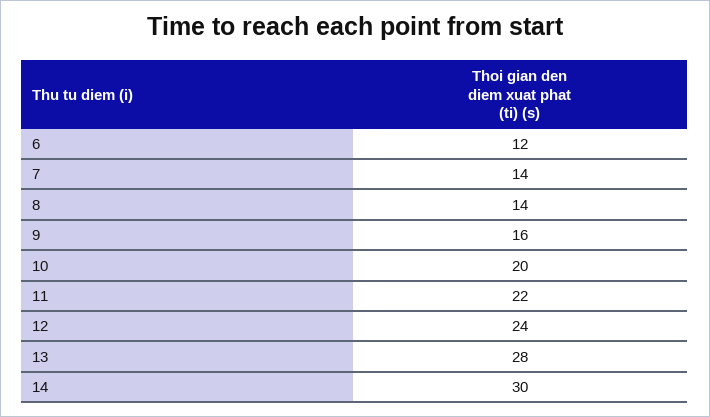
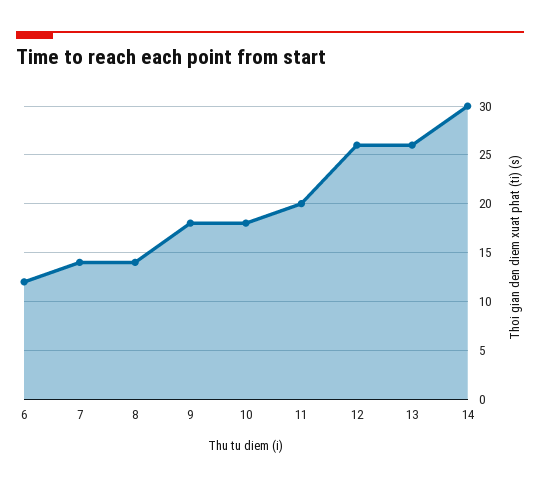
  {
    "6": 12,
    "7": 14,
    "8": 14,
-   "9": 16,
+   "9": 18,
-   "10": 20,
+   "10": 18,
-   "11": 22,
+   "11": 20,
-   "12": 24,
+   "12": 26,
-   "13": 28,
+   "13": 26,
    "14": 30
  }

